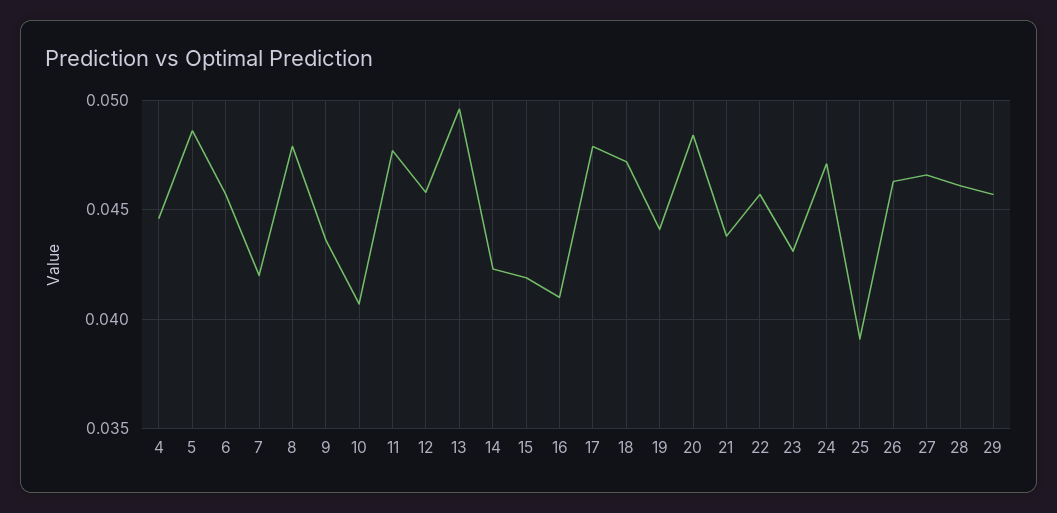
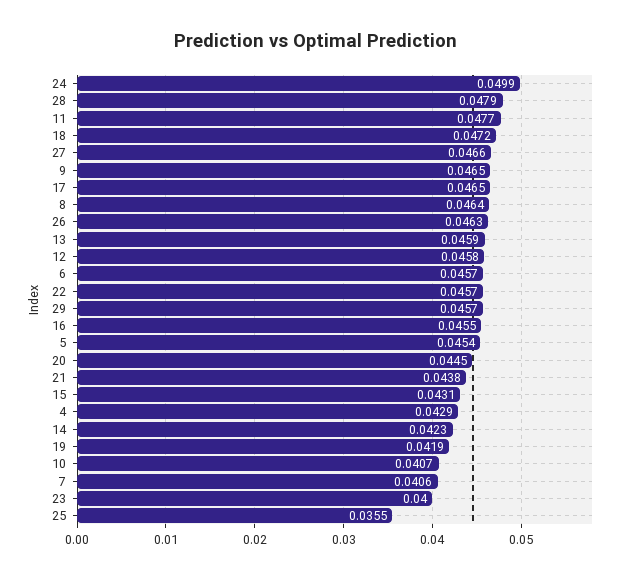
  {
-   "4": 0.0445,
+   "4": 0.0429,
-   "5": 0.0485,
+   "5": 0.0454,
    "6": 0.0457,
-   "7": 0.042,
+   "7": 0.0406,
-   "8": 0.048,
+   "8": 0.0464,
-   "9": 0.0435,
+   "9": 0.0465,
    "10": 0.0407,
    "11": 0.0477,
    "12": 0.0458,
-   "13": 0.0495,
+   "13": 0.0459,
    "14": 0.0423,
-   "15": 0.042,
+   "15": 0.0431,
-   "16": 0.041,
+   "16": 0.0455,
-   "17": 0.048,
+   "17": 0.0465,
    "18": 0.0472,
-   "19": 0.044,
+   "19": 0.0419,
-   "20": 0.0485,
+   "20": 0.0445,
    "21": 0.0438,
    "22": 0.0457,
-   "23": 0.043,
+   "23": 0.04,
-   "24": 0.047,
+   "24": 0.0499,
-   "25": 0.039,
+   "25": 0.0355,
    "26": 0.0463,
    "27": 0.0466,
-   "28": 0.046,
+   "28": 0.0479,
    "29": 0.0457
  }

